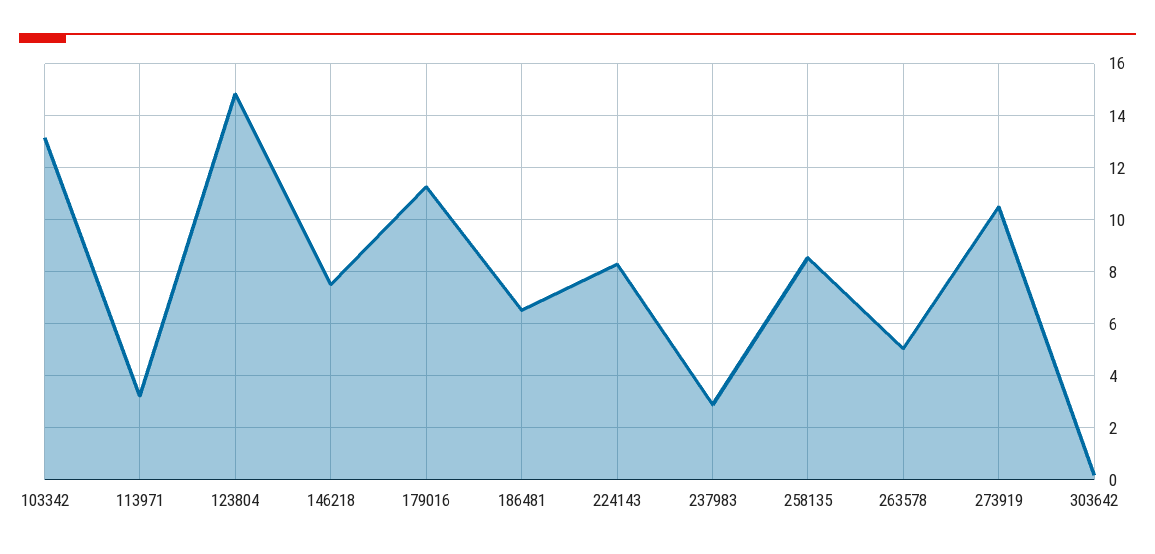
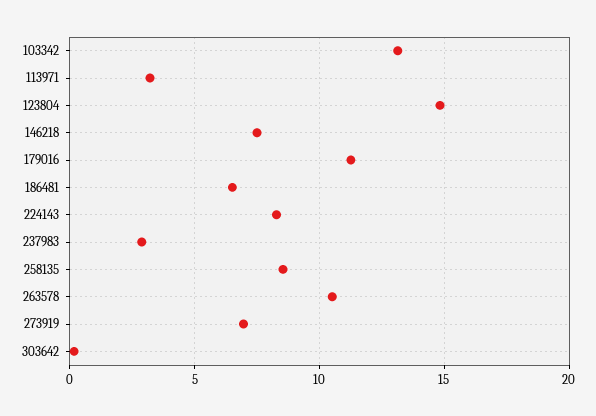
  {
    "103342": 13.25,
    "113971": 3.25,
    "123804": 14.75,
    "146218": 7.5,
    "179016": 11.25,
    "186481": 6.5,
    "224143": 8.25,
    "237983": 3,
    "258135": 8.5,
-   "263578": 5,
+   "263578": 10.5,
-   "273919": 10.5,
+   "273919": 7,
    "303642": 0.25
  }

